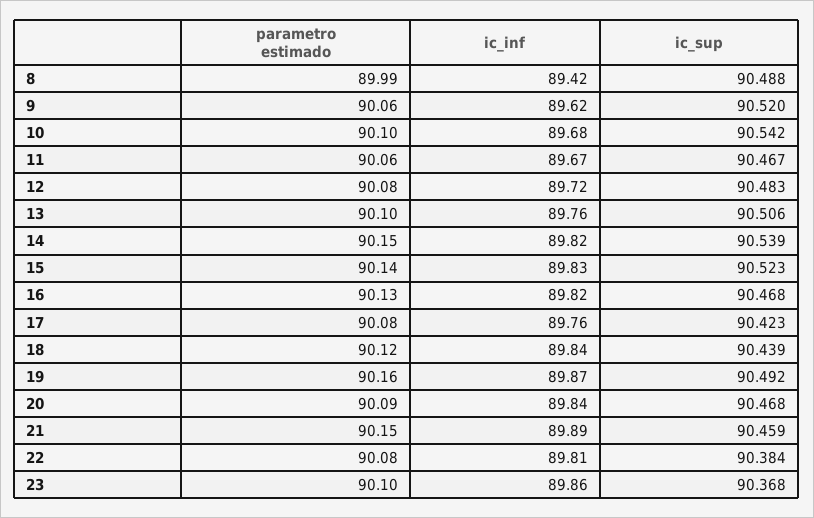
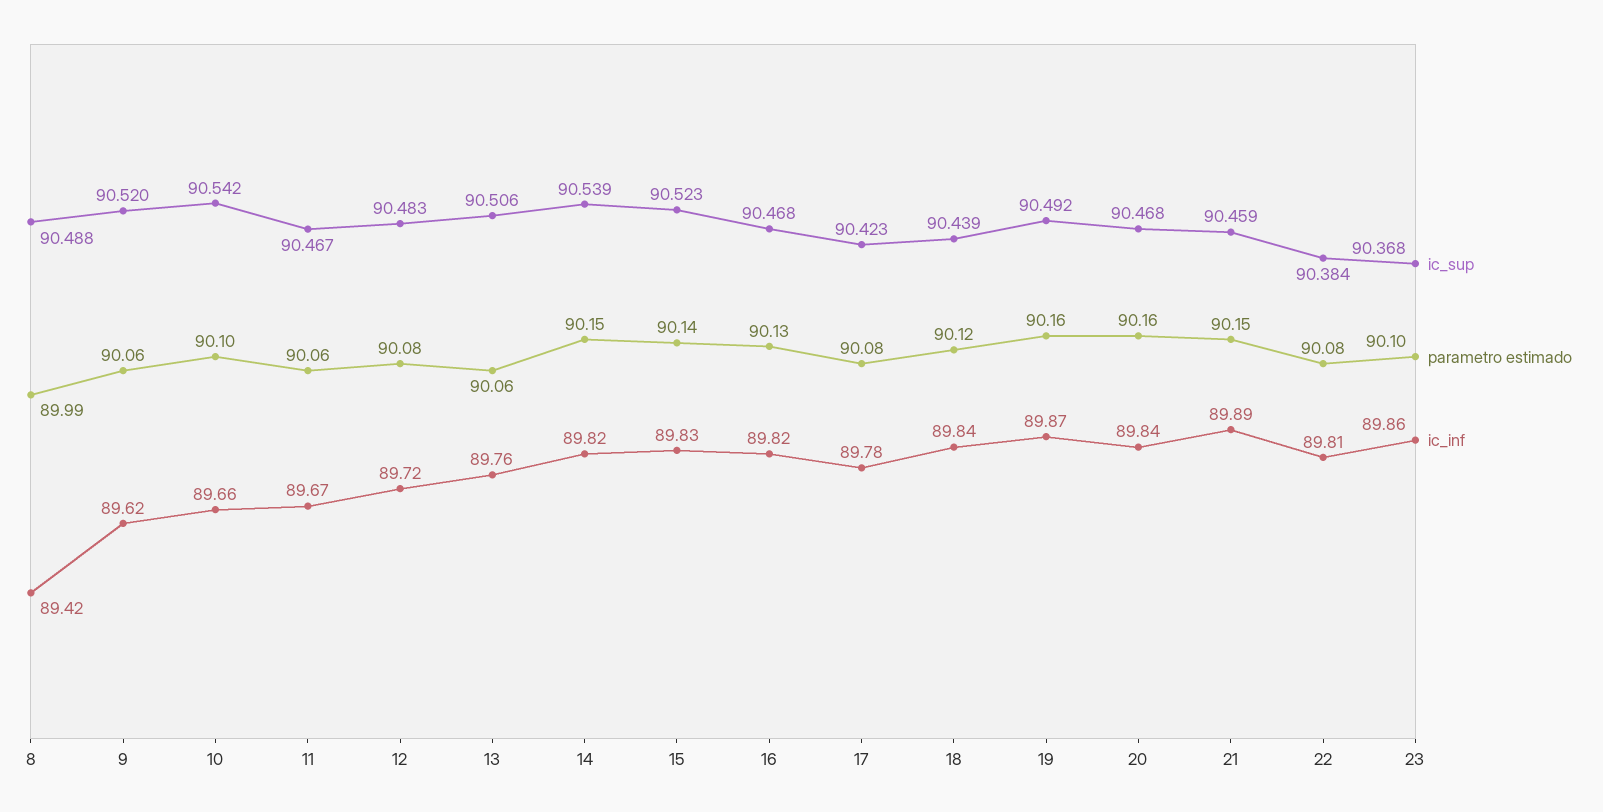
  {
    "parametro estimado": {
      "8": 89.99,
      "9": 90.06,
      "10": 90.1,
      "11": 90.06,
      "12": 90.08,
-     "13": 90.1,
+     "13": 90.06,
      "14": 90.15,
      "15": 90.14,
      "16": 90.13,
      "17": 90.08,
      "18": 90.12,
      "19": 90.16,
-     "20": 90.09,
+     "20": 90.16,
      "21": 90.15,
      "22": 90.08,
      "23": 90.1
    },
    "ic_inf": {
      "8": 89.42,
      "9": 89.62,
-     "10": 89.68,
+     "10": 89.66,
      "11": 89.67,
      "12": 89.72,
      "13": 89.76,
      "14": 89.82,
      "15": 89.83,
      "16": 89.82,
-     "17": 89.76,
+     "17": 89.78,
      "18": 89.84,
      "19": 89.87,
      "20": 89.84,
      "21": 89.89,
      "22": 89.81,
      "23": 89.86
    },
    "ic_sup": {
      "8": 90.488,
      "9": 90.52,
      "10": 90.542,
      "11": 90.467,
      "12": 90.483,
      "13": 90.506,
      "14": 90.539,
      "15": 90.523,
      "16": 90.468,
      "17": 90.423,
      "18": 90.439,
      "19": 90.492,
      "20": 90.468,
      "21": 90.459,
      "22": 90.384,
      "23": 90.368
    }
  }

